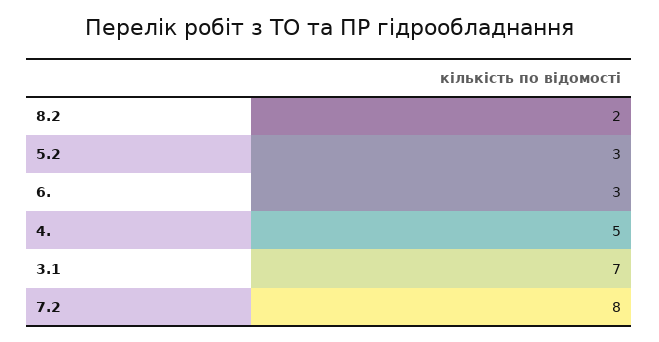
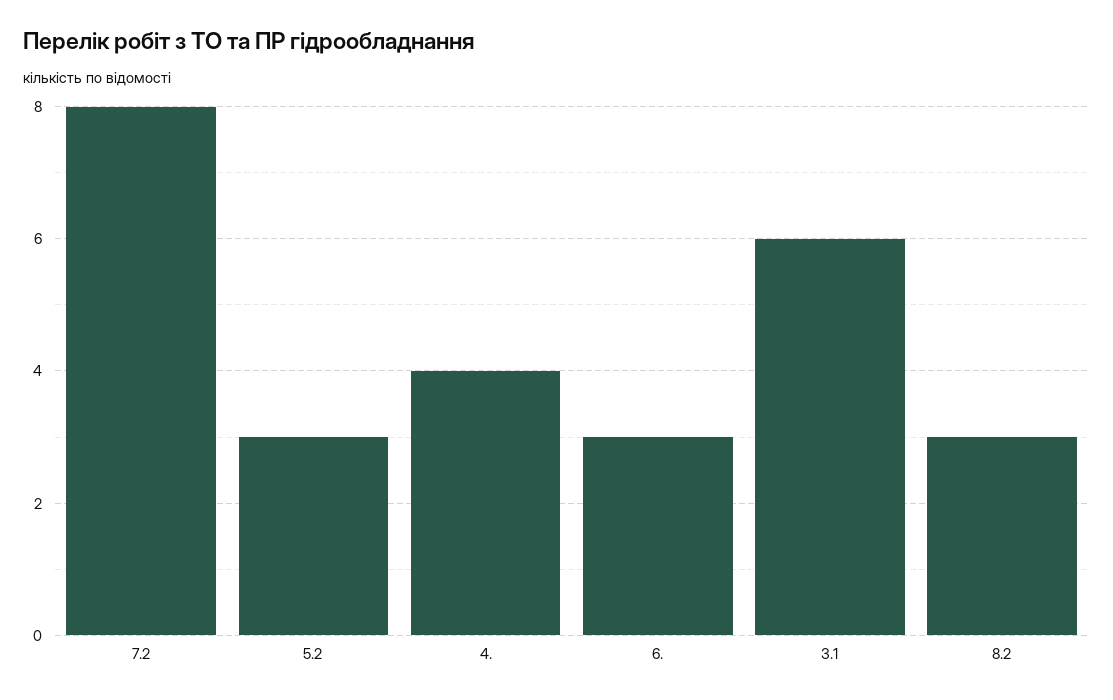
  {
-   "8.2": 2,
+   "8.2": 3,
    "5.2": 3,
    "6.": 3,
-   "4.": 5,
+   "4.": 4,
-   "3.1": 7,
+   "3.1": 6,
    "7.2": 8
  }

